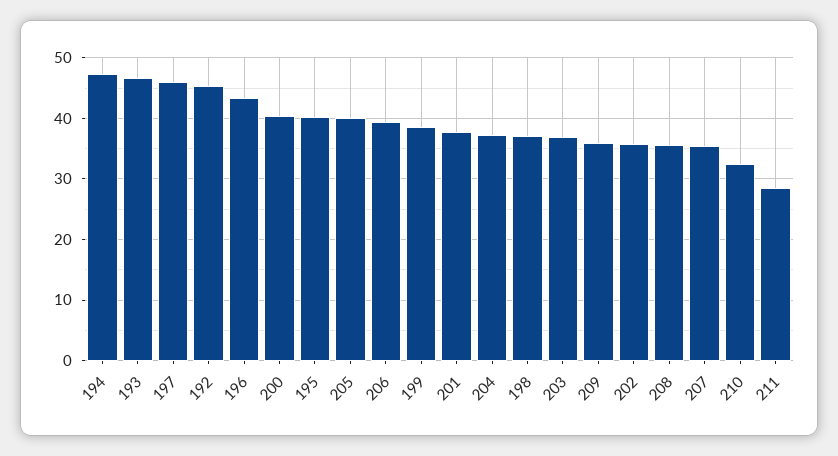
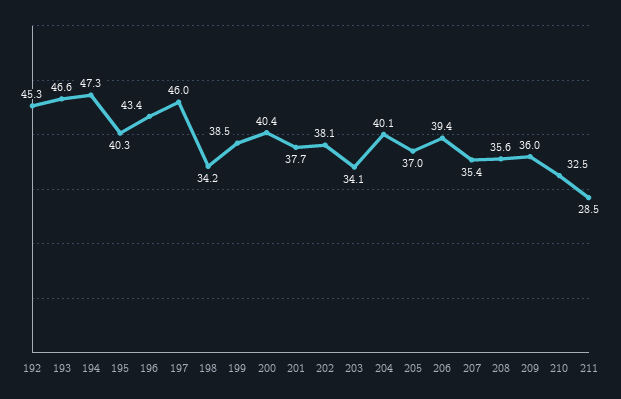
  {
    "194": 47.3,
    "193": 46.6,
    "197": 46,
    "192": 45.3,
    "196": 43.4,
    "200": 40.4,
    "195": 40.3,
-   "205": 40,
+   "205": 37,
    "206": 39.4,
    "199": 38.5,
    "201": 37.7,
-   "204": 37,
+   "204": 40.1,
-   "198": 37,
+   "198": 34.2,
-   "203": 37,
+   "203": 34.1,
    "209": 36,
-   "202": 36,
+   "202": 38.1,
    "208": 35.6,
    "207": 35.4,
    "210": 32.5,
    "211": 28.5
  }

